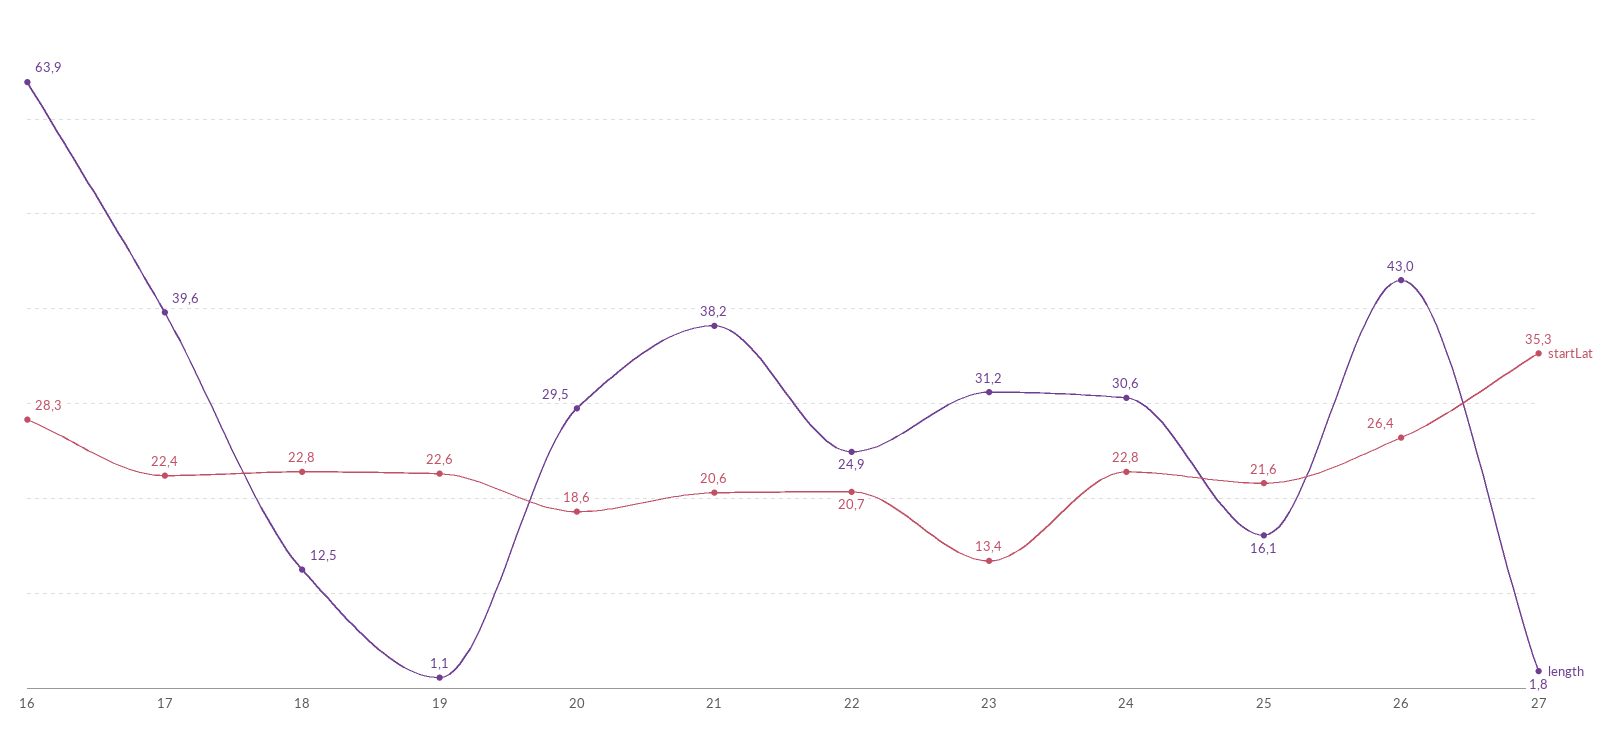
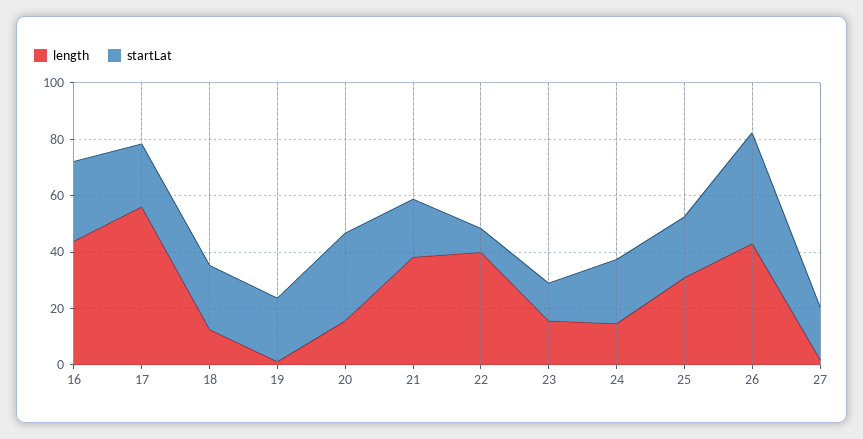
  {
    "startLat": {
      "16": 28.3,
      "17": 22.4,
      "18": 22.8,
      "19": 22.6,
-     "20": 18.6,
+     "20": 30,
      "21": 20.6,
-     "22": 20.7,
+     "22": 10,
      "23": 13.4,
      "24": 22.8,
      "25": 21.6,
-     "26": 26.4,
+     "26": 40,
-     "27": 35.3
+     "27": 20
    },
    "length": {
-     "16": 63.9,
+     "16": 45,
-     "17": 39.6,
+     "17": 55,
      "18": 12.5,
      "19": 1.1,
-     "20": 29.5,
+     "20": 15,
      "21": 38.2,
-     "22": 24.9,
+     "22": 40,
-     "23": 31.2,
+     "23": 15,
-     "24": 30.6,
+     "24": 15,
-     "25": 16.1,
+     "25": 30,
      "26": 43,
      "27": 1.8
    }
  }

